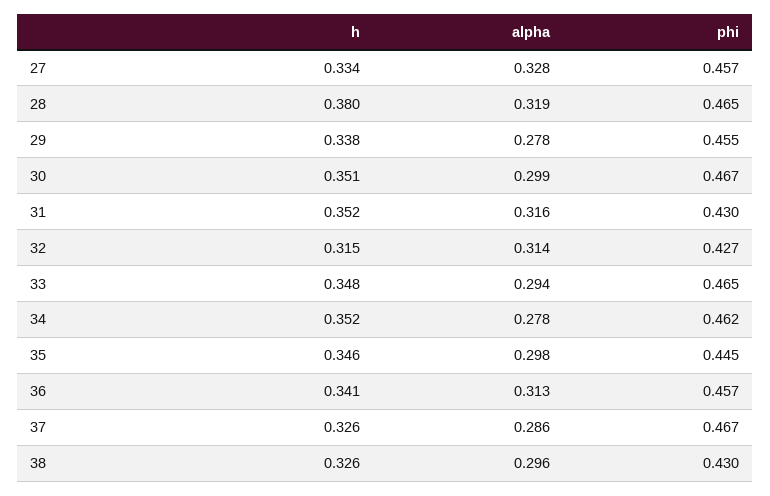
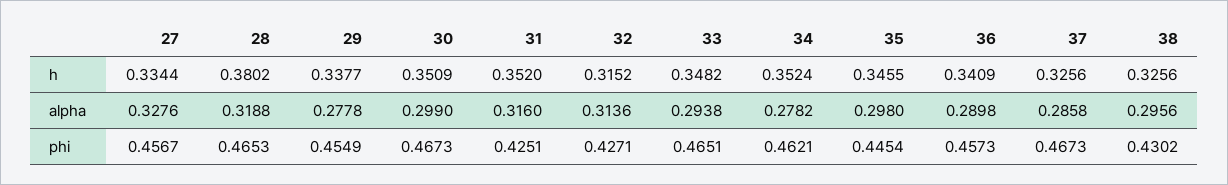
  {
    "h": {
      "27": 0.3344,
      "28": 0.3802,
      "29": 0.3377,
      "30": 0.3509,
      "31": 0.352,
      "32": 0.3152,
      "33": 0.3482,
      "34": 0.3524,
      "35": 0.3455,
      "36": 0.3409,
      "37": 0.3256,
      "38": 0.3256
    },
    "alpha": {
      "27": 0.3276,
      "28": 0.3188,
      "29": 0.2778,
      "30": 0.299,
      "31": 0.316,
      "32": 0.3136,
      "33": 0.2938,
      "34": 0.2782,
      "35": 0.298,
-     "36": 0.313,
+     "36": 0.2898,
      "37": 0.2858,
      "38": 0.2956
    },
    "phi": {
      "27": 0.4567,
      "28": 0.4653,
      "29": 0.4549,
      "30": 0.4673,
-     "31": 0.43,
+     "31": 0.4251,
      "32": 0.4271,
      "33": 0.4651,
      "34": 0.4621,
      "35": 0.4454,
      "36": 0.4573,
      "37": 0.4673,
      "38": 0.4302
    }
  }

